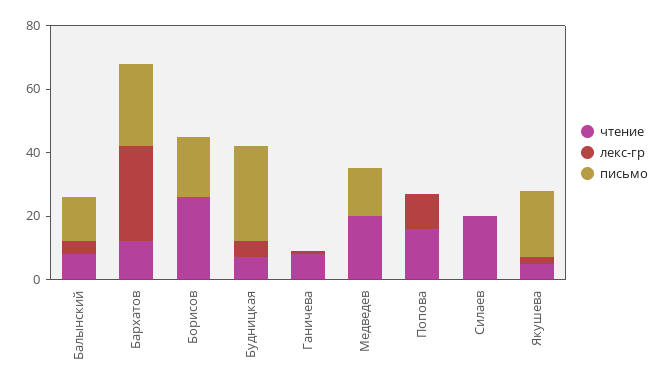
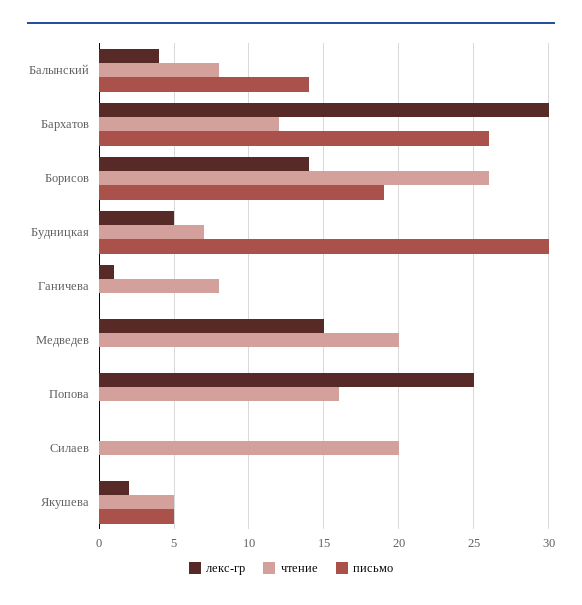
  {
    "чтение": {
      "Балынский": 8,
      "Бархатов": 12,
      "Борисов": 26,
      "Будницкая": 7,
      "Ганичева": 8,
      "Медведев": 20,
      "Попова": 16,
      "Силаев": 20,
      "Якушева": 5
    },
    "лекс-гр": {
      "Балынский": 4,
      "Бархатов": 30,
-     "Борисов": 0,
+     "Борисов": 14,
      "Будницкая": 5,
      "Ганичева": 1,
-     "Медведев": 0,
+     "Медведев": 15,
-     "Попова": 10,
+     "Попова": 25,
      "Силаев": 0,
      "Якушева": 2
    },
    "письмо": {
      "Балынский": 14,
      "Бархатов": 26,
      "Борисов": 19,
      "Будницкая": 30,
      "Ганичева": 0,
-     "Медведев": 15,
+     "Медведев": 0,
      "Попова": 0,
      "Силаев": 0,
-     "Якушева": 20
+     "Якушева": 5
    }
  }

